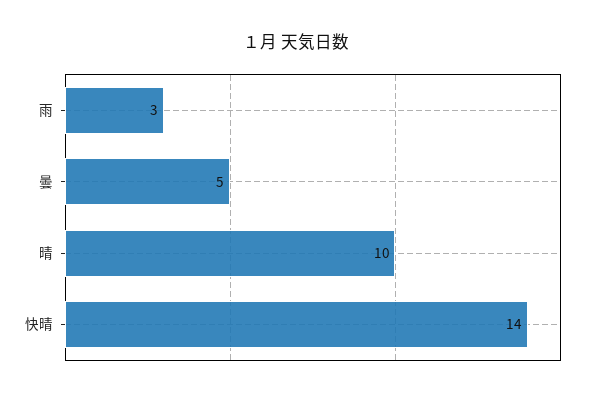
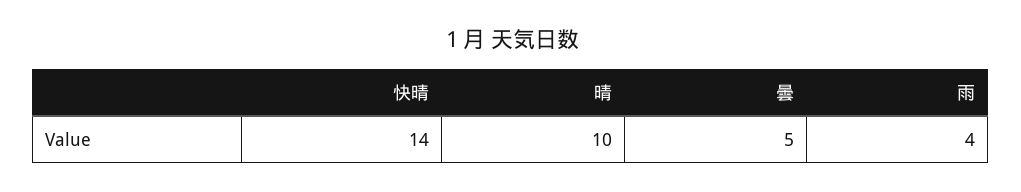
  {
-   "雨": 3,
+   "雨": 4,
    "曇": 5,
    "晴": 10,
    "快晴": 14
  }

